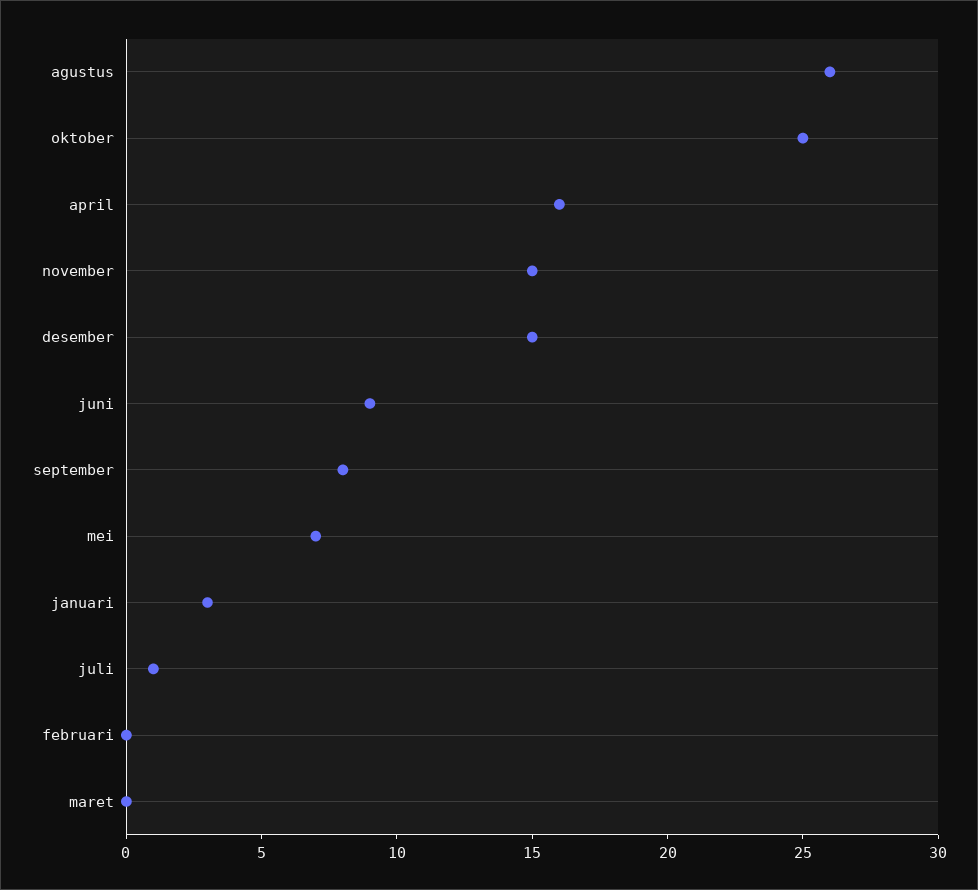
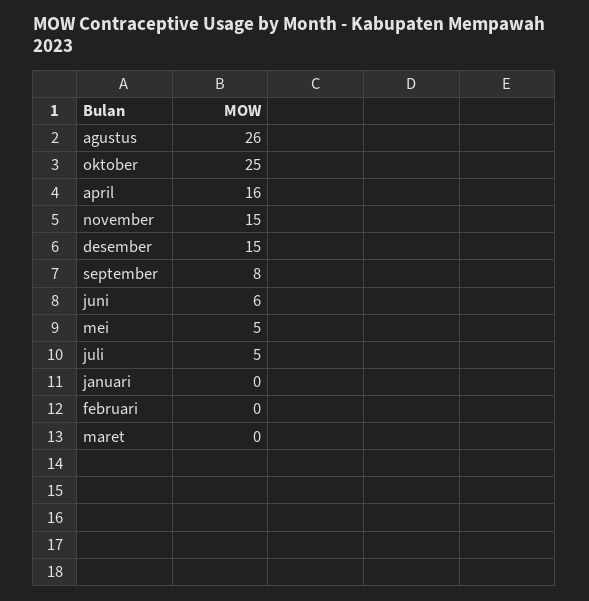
  {
    "agustus": 26,
    "oktober": 25,
    "april": 16,
    "november": 15,
    "desember": 15,
-   "juni": 9,
+   "juni": 6,
    "september": 8,
-   "mei": 7,
+   "mei": 5,
-   "januari": 3,
+   "januari": 0,
-   "juli": 1,
+   "juli": 5,
    "februari": 0,
    "maret": 0
  }

